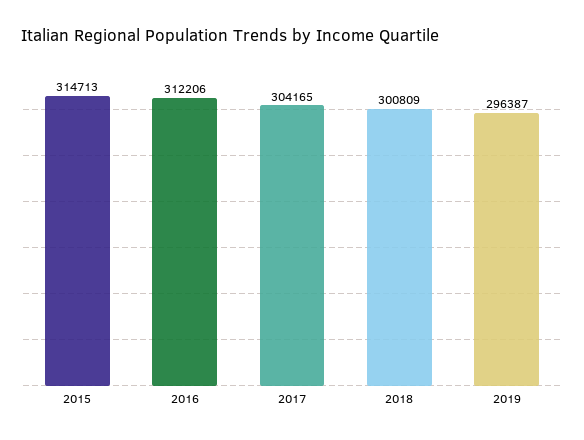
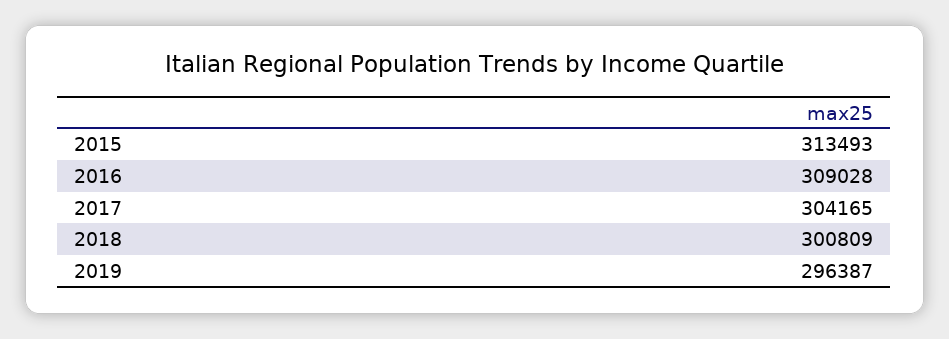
  {
-   "2015": 314713,
+   "2015": 313493,
-   "2016": 312206,
+   "2016": 309028,
    "2017": 304165,
    "2018": 300809,
    "2019": 296387
  }

